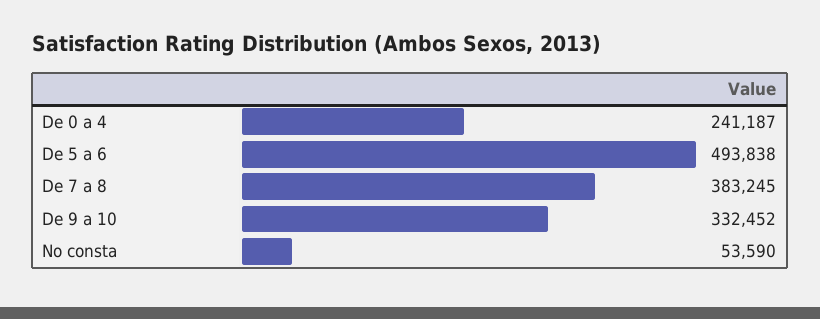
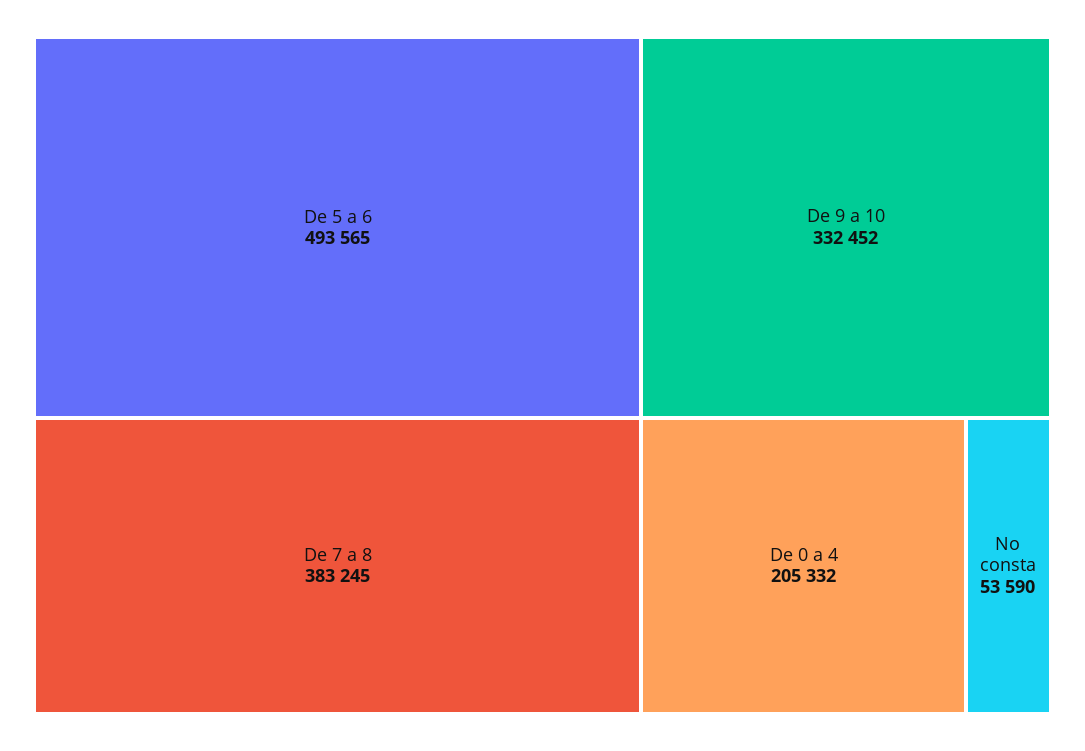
  {
-   "De 0 a 4": 241187,
+   "De 0 a 4": 205332,
-   "De 5 a 6": 493838,
+   "De 5 a 6": 493565,
    "De 7 a 8": 383245,
    "De 9 a 10": 332452,
    "No consta": 53590
  }

